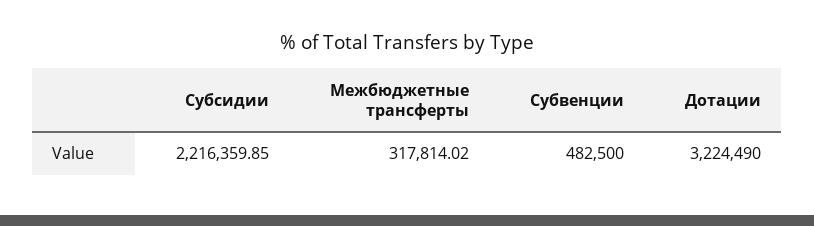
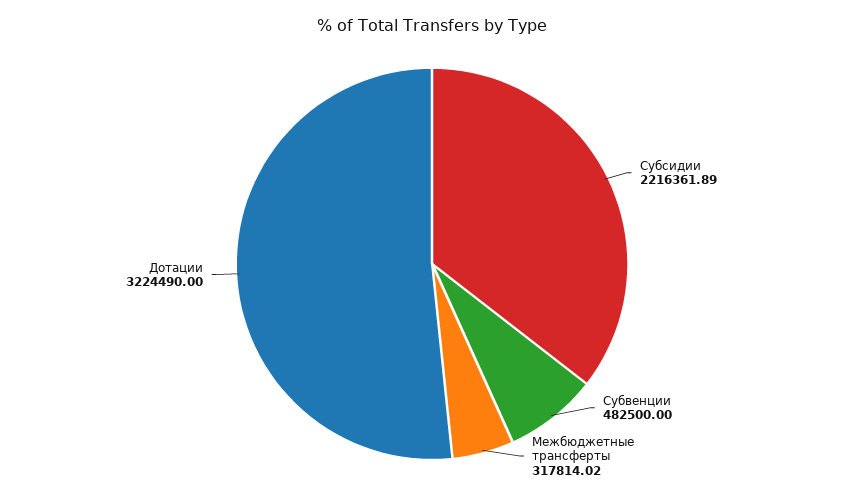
  {
-   "Субсидии": 2216359.85,
+   "Субсидии": 2216361.89,
    "Межбюджетные трансферты": 317814.02,
    "Субвенции": 482500,
    "Дотации": 3224490
  }

